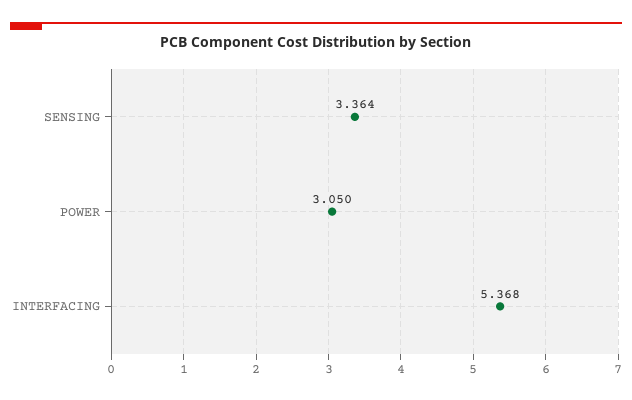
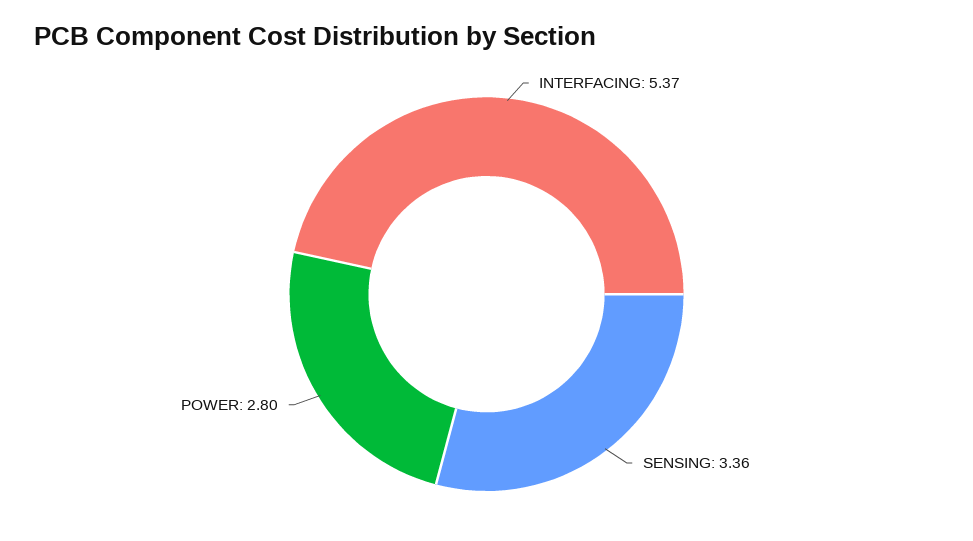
  {
    "SENSING": 3.364,
-   "POWER": 3.05,
+   "POWER": 2.8,
    "INTERFACING": 5.368
  }

